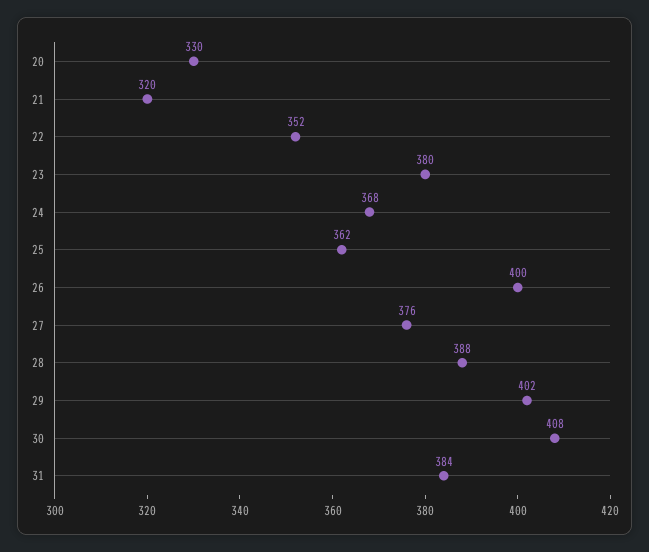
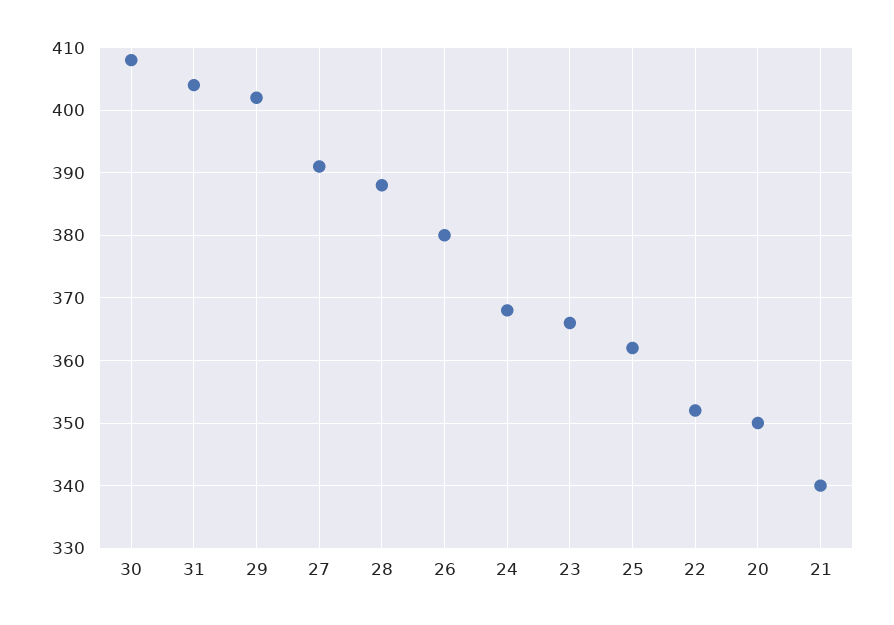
  {
-   "20": 330,
+   "20": 350,
-   "21": 320,
+   "21": 340,
    "22": 352,
-   "23": 380,
+   "23": 366,
    "24": 368,
    "25": 362,
-   "26": 400,
+   "26": 380,
-   "27": 376,
+   "27": 391,
    "28": 388,
    "29": 402,
    "30": 408,
-   "31": 384
+   "31": 404
  }

